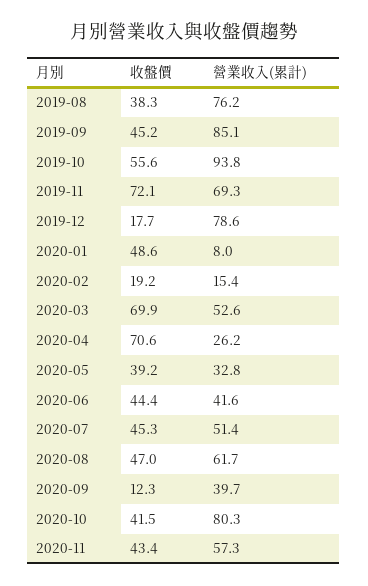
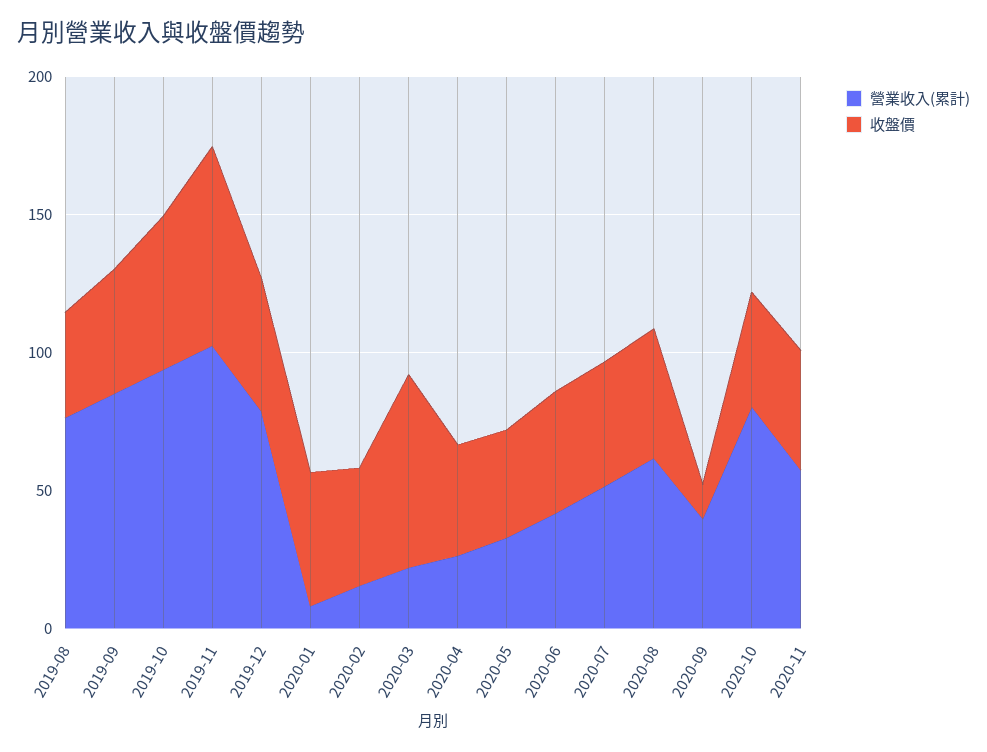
  {
    "收盤價": {
      "2019-08": 38.3,
      "2019-09": 45.2,
      "2019-10": 55.6,
      "2019-11": 72.1,
-     "2019-12": 17.7,
+     "2019-12": 50,
      "2020-01": 48.6,
-     "2020-02": 19.2,
+     "2020-02": 40,
      "2020-03": 69.9,
-     "2020-04": 70.6,
+     "2020-04": 40,
      "2020-05": 39.2,
      "2020-06": 44.4,
      "2020-07": 45.3,
      "2020-08": 47,
      "2020-09": 12.3,
      "2020-10": 41.5,
      "2020-11": 43.4
    },
    "營業收入(累計)": {
      "2019-08": 76.2,
      "2019-09": 85.1,
      "2019-10": 93.8,
-     "2019-11": 69.3,
+     "2019-11": 100,
      "2019-12": 78.6,
      "2020-01": 8,
      "2020-02": 15.4,
-     "2020-03": 52.6,
+     "2020-03": 20,
      "2020-04": 26.2,
      "2020-05": 32.8,
      "2020-06": 41.6,
      "2020-07": 51.4,
      "2020-08": 61.7,
      "2020-09": 39.7,
      "2020-10": 80.3,
      "2020-11": 57.3
    }
  }

